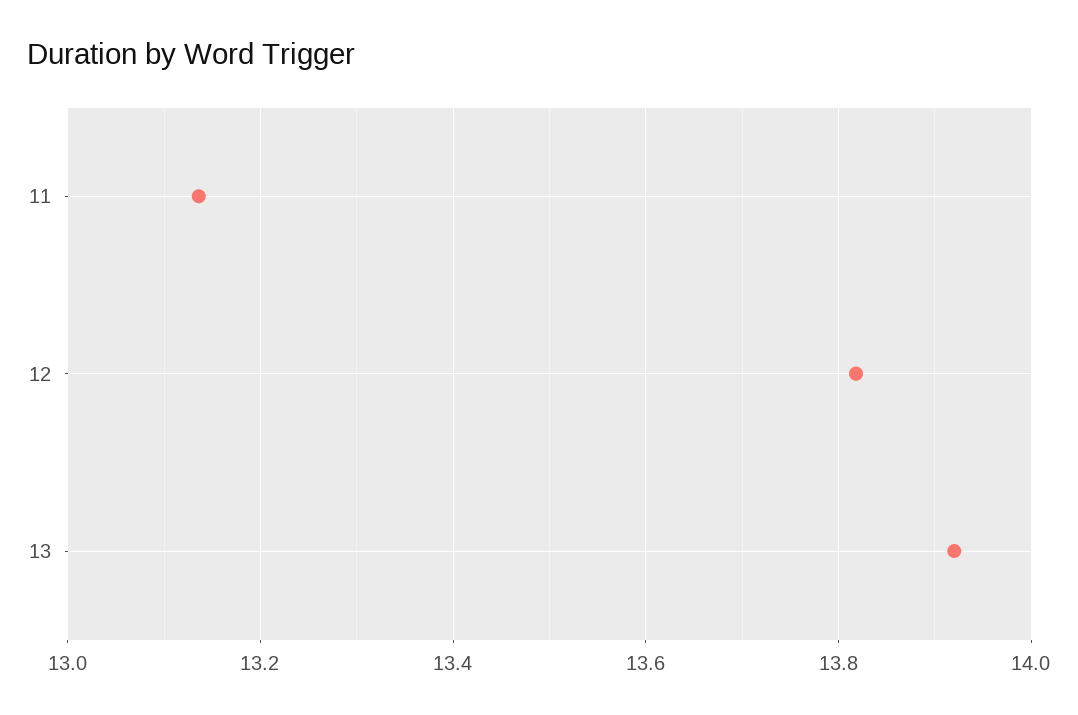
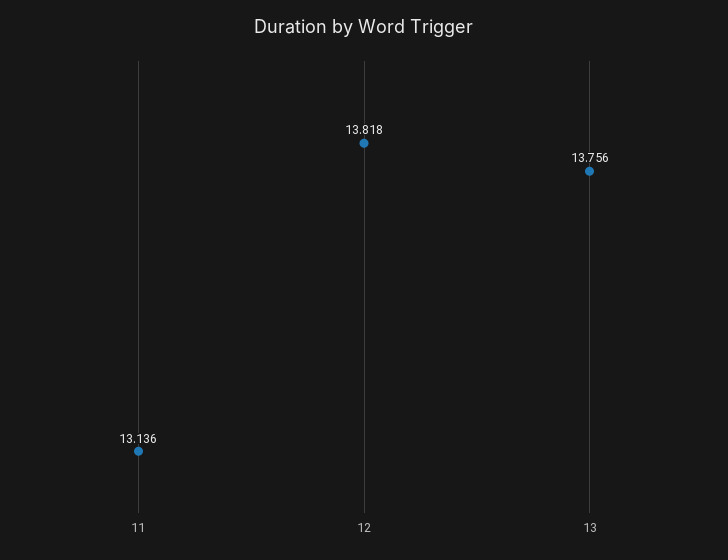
  {
    "11": 13.136,
    "12": 13.818,
-   "13": 13.92
+   "13": 13.756
  }

